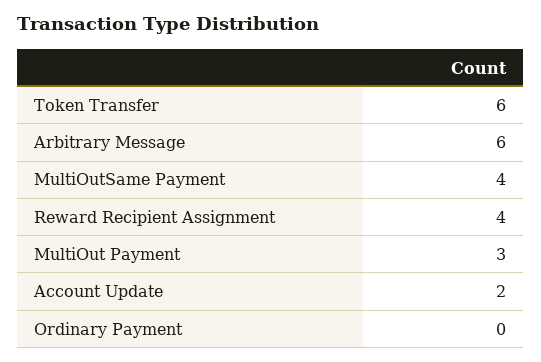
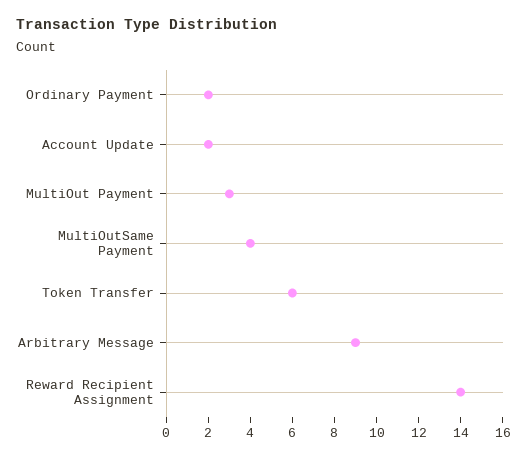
  {
    "Token Transfer": 6,
-   "Arbitrary Message": 6,
+   "Arbitrary Message": 9,
    "MultiOutSame Payment": 4,
-   "Reward Recipient Assignment": 4,
+   "Reward Recipient Assignment": 14,
    "MultiOut Payment": 3,
    "Account Update": 2,
-   "Ordinary Payment": 0
+   "Ordinary Payment": 2
  }

